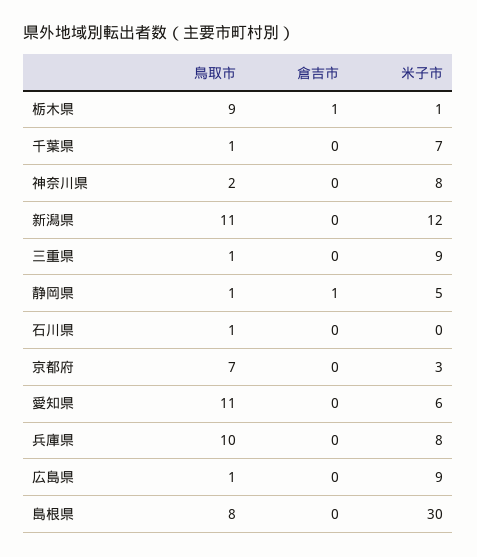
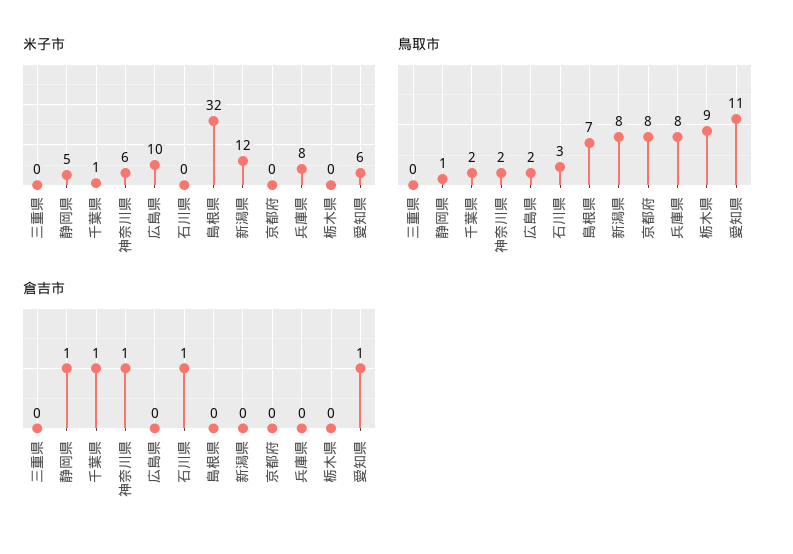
  {
    "鳥取市": {
      "栃木県": 9,
-     "千葉県": 1,
+     "千葉県": 2,
      "神奈川県": 2,
-     "新潟県": 11,
+     "新潟県": 8,
-     "三重県": 1,
+     "三重県": 0,
      "静岡県": 1,
-     "石川県": 1,
+     "石川県": 3,
-     "京都府": 7,
+     "京都府": 8,
      "愛知県": 11,
-     "兵庫県": 10,
+     "兵庫県": 8,
-     "広島県": 1,
+     "広島県": 2,
-     "島根県": 8
+     "島根県": 7
    },
    "倉吉市": {
-     "栃木県": 1,
+     "栃木県": 0,
-     "千葉県": 0,
+     "千葉県": 1,
-     "神奈川県": 0,
+     "神奈川県": 1,
      "新潟県": 0,
      "三重県": 0,
      "静岡県": 1,
-     "石川県": 0,
+     "石川県": 1,
      "京都府": 0,
-     "愛知県": 0,
+     "愛知県": 1,
      "兵庫県": 0,
      "広島県": 0,
      "島根県": 0
    },
    "米子市": {
-     "栃木県": 1,
+     "栃木県": 0,
-     "千葉県": 7,
+     "千葉県": 1,
-     "神奈川県": 8,
+     "神奈川県": 6,
      "新潟県": 12,
-     "三重県": 9,
+     "三重県": 0,
      "静岡県": 5,
      "石川県": 0,
-     "京都府": 3,
+     "京都府": 0,
      "愛知県": 6,
      "兵庫県": 8,
-     "広島県": 9,
+     "広島県": 10,
-     "島根県": 30
+     "島根県": 32
    }
  }

